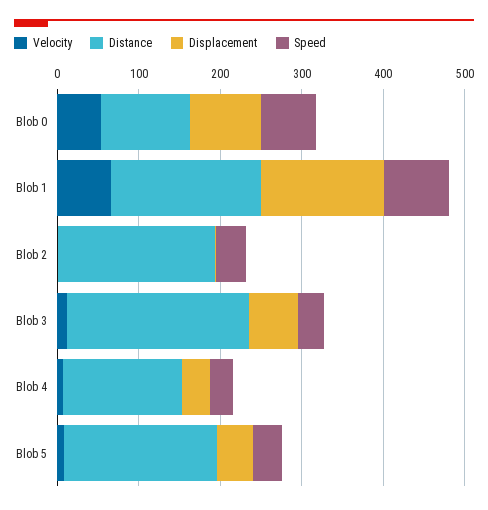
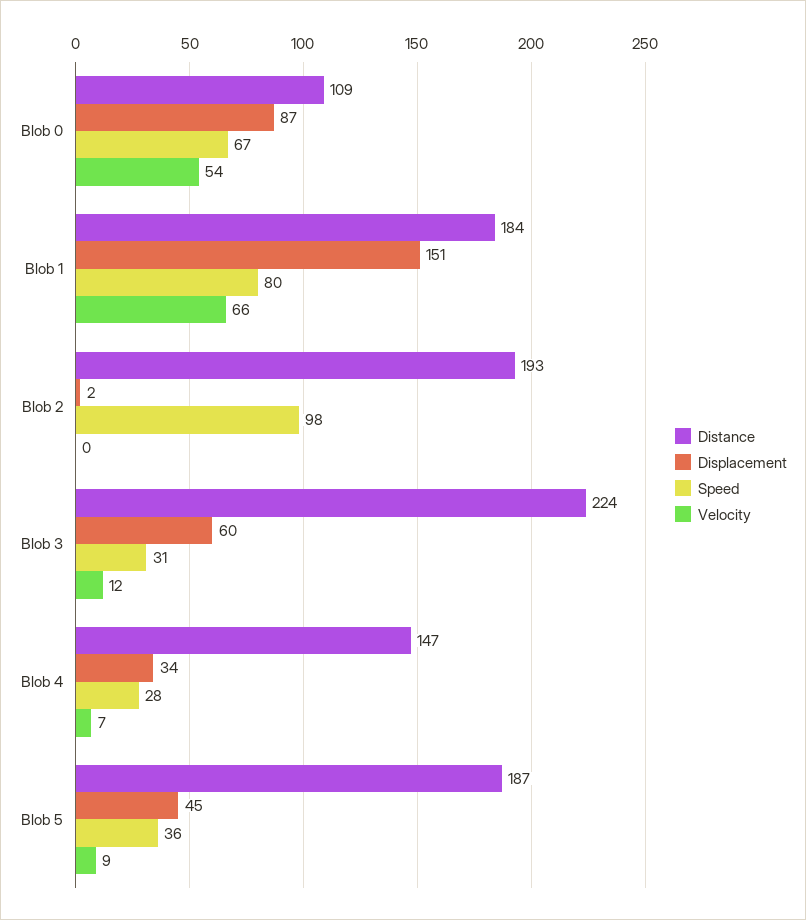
  {
    "Velocity": {
      "Blob 0": 54,
      "Blob 1": 66,
      "Blob 2": 0,
      "Blob 3": 12,
      "Blob 4": 7,
      "Blob 5": 9
    },
    "Distance": {
      "Blob 0": 109,
      "Blob 1": 184,
      "Blob 2": 193,
      "Blob 3": 224,
      "Blob 4": 147,
      "Blob 5": 187
    },
    "Displacement": {
      "Blob 0": 87,
      "Blob 1": 151,
      "Blob 2": 2,
      "Blob 3": 60,
      "Blob 4": 34,
      "Blob 5": 45
    },
    "Speed": {
      "Blob 0": 67,
      "Blob 1": 80,
-     "Blob 2": 40,
+     "Blob 2": 98,
      "Blob 3": 31,
      "Blob 4": 28,
      "Blob 5": 36
    }
  }

